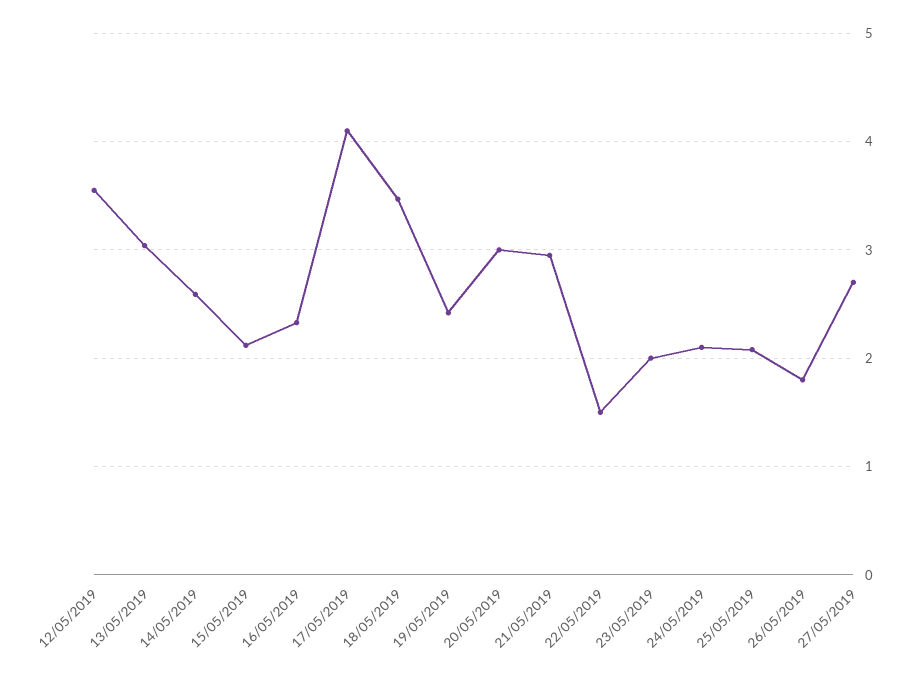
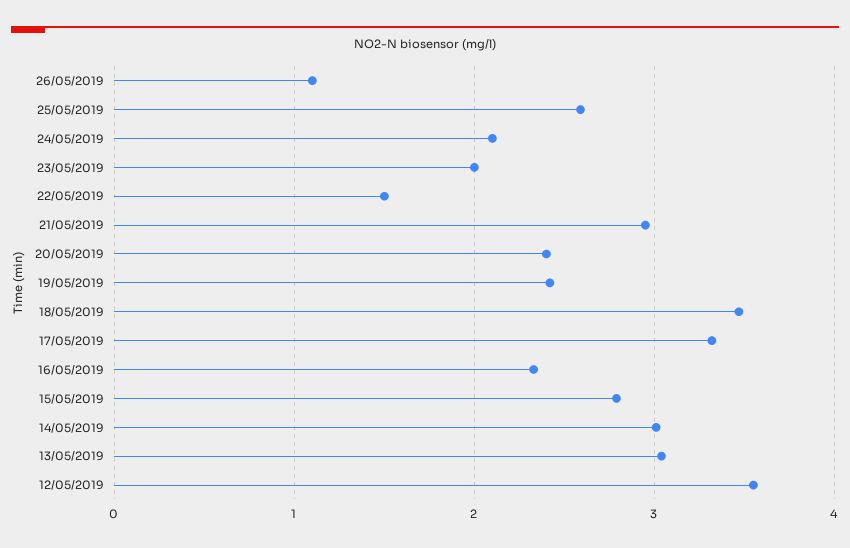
  {
    "12/05/2019": 3.6,
    "13/05/2019": 3,
-   "14/05/2019": 2.6,
+   "14/05/2019": 3,
-   "15/05/2019": 2.1,
+   "15/05/2019": 2.8,
    "16/05/2019": 2.3,
-   "17/05/2019": 4.1,
+   "17/05/2019": 3.3,
    "18/05/2019": 3.5,
    "19/05/2019": 2.4,
-   "20/05/2019": 3,
+   "20/05/2019": 2.4,
    "21/05/2019": 3,
    "22/05/2019": 1.5,
    "23/05/2019": 2,
    "24/05/2019": 2.1,
-   "25/05/2019": 2.1,
+   "25/05/2019": 2.6,
-   "26/05/2019": 1.8,
+   "26/05/2019": 1.1
-   "27/05/2019": 2.7
  }

